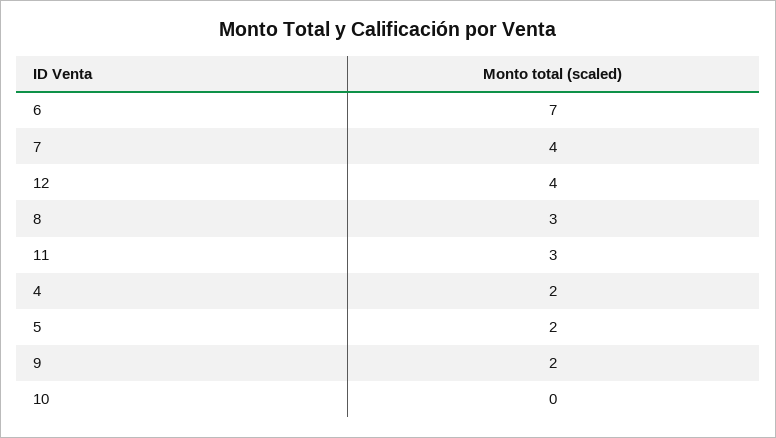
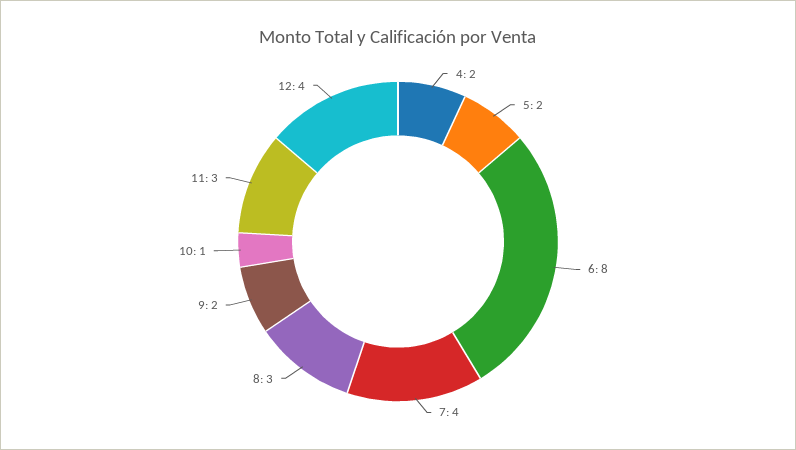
  {
-   "6": 7,
+   "6": 8,
    "7": 4,
    "12": 4,
    "8": 3,
    "11": 3,
    "4": 2,
    "5": 2,
    "9": 2,
-   "10": 0
+   "10": 1
  }

